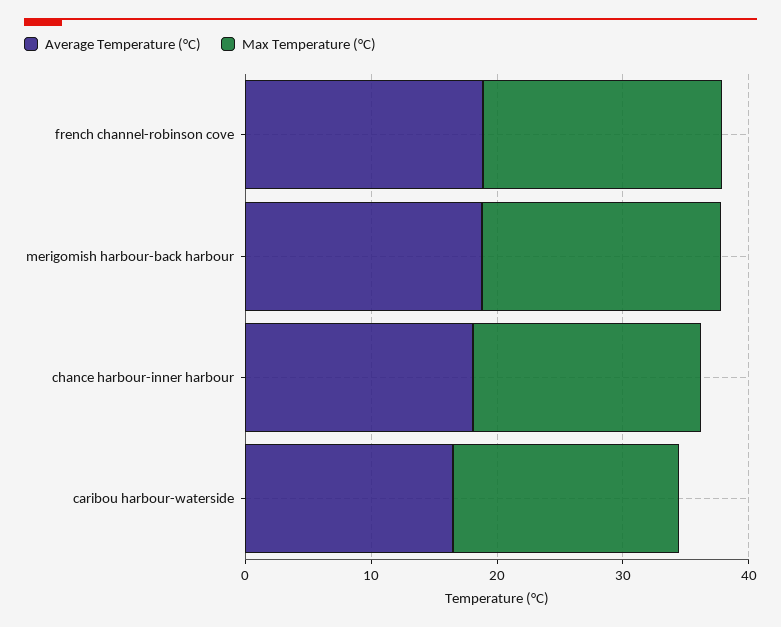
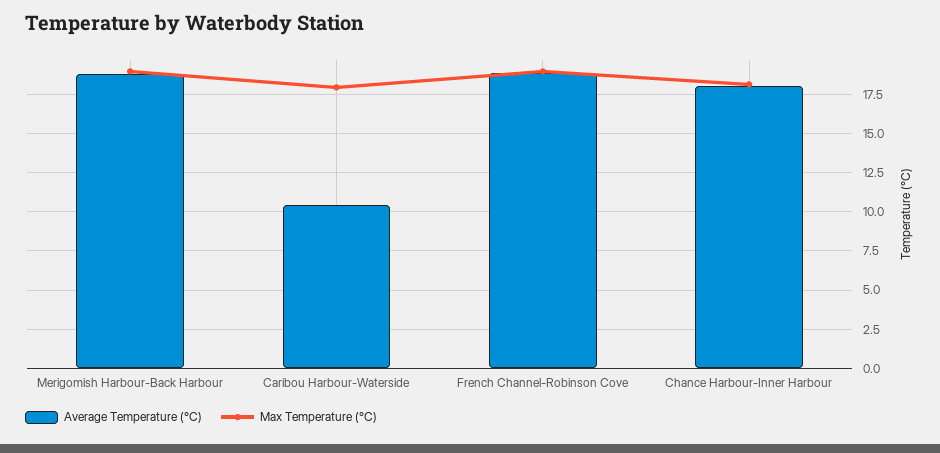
  {
    "Average Temperature (°C)": {
      "french channel-robinson cove": 19,
      "merigomish harbour-back harbour": 19,
      "chance harbour-inner harbour": 18,
-     "caribou harbour-waterside": 16
+     "caribou harbour-waterside": 10.5
    },
    "Max Temperature (°C)": {
      "french channel-robinson cove": 19,
      "merigomish harbour-back harbour": 19,
      "chance harbour-inner harbour": 18,
      "caribou harbour-waterside": 18
    }
  }

